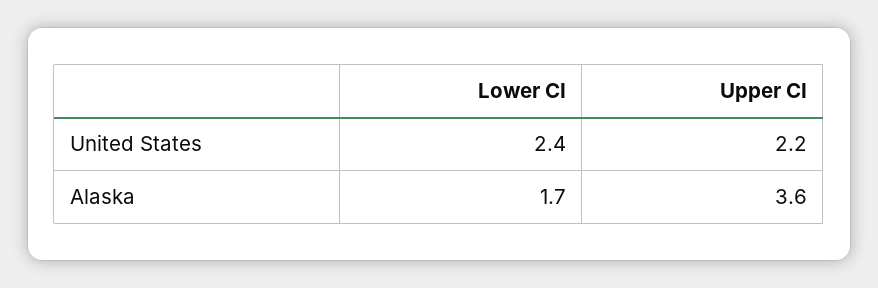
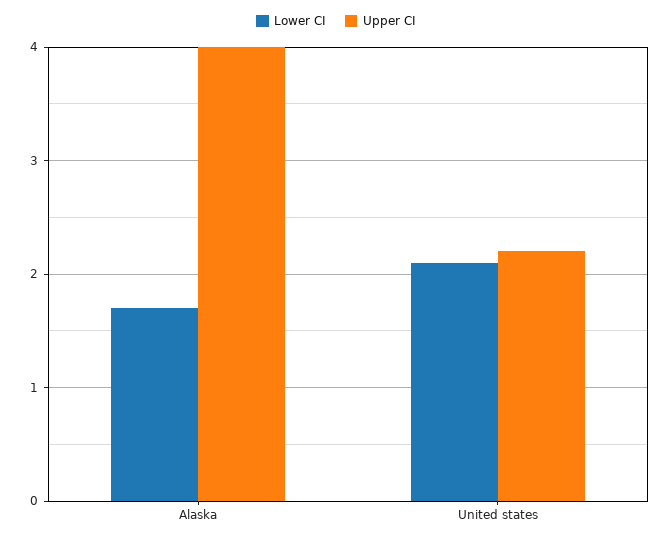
  {
    "Lower CI": {
-     "United States": 2.4,
+     "United States": 2.1,
      "Alaska": 1.7
    },
    "Upper CI": {
      "United States": 2.2,
-     "Alaska": 3.6
+     "Alaska": 4
    }
  }

